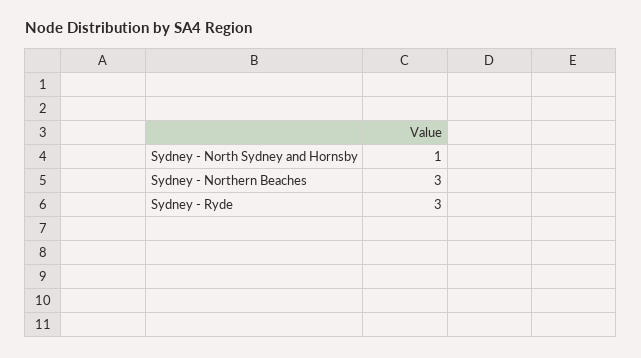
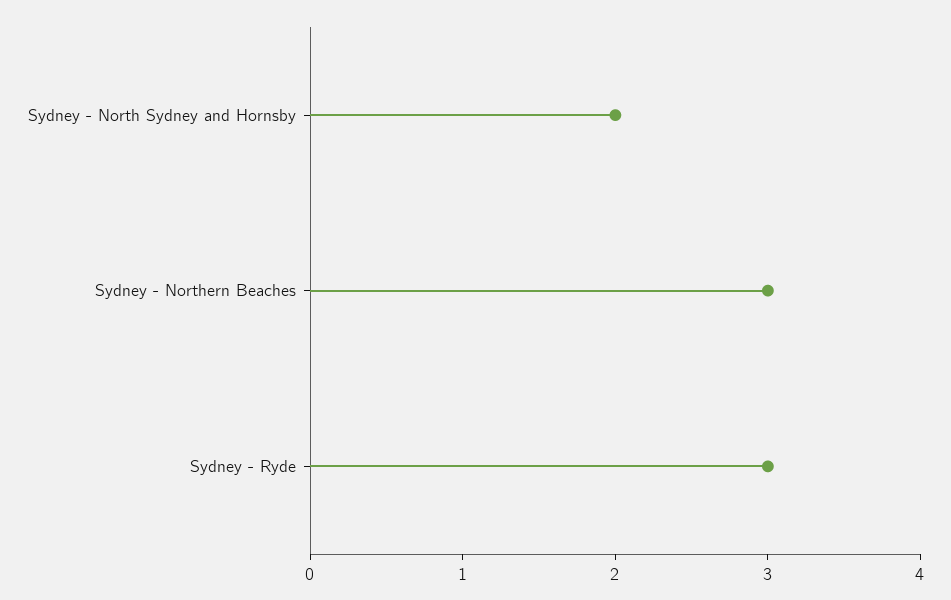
  {
-   "Sydney - North Sydney and Hornsby": 1,
+   "Sydney - North Sydney and Hornsby": 2,
    "Sydney - Northern Beaches": 3,
    "Sydney - Ryde": 3
  }

